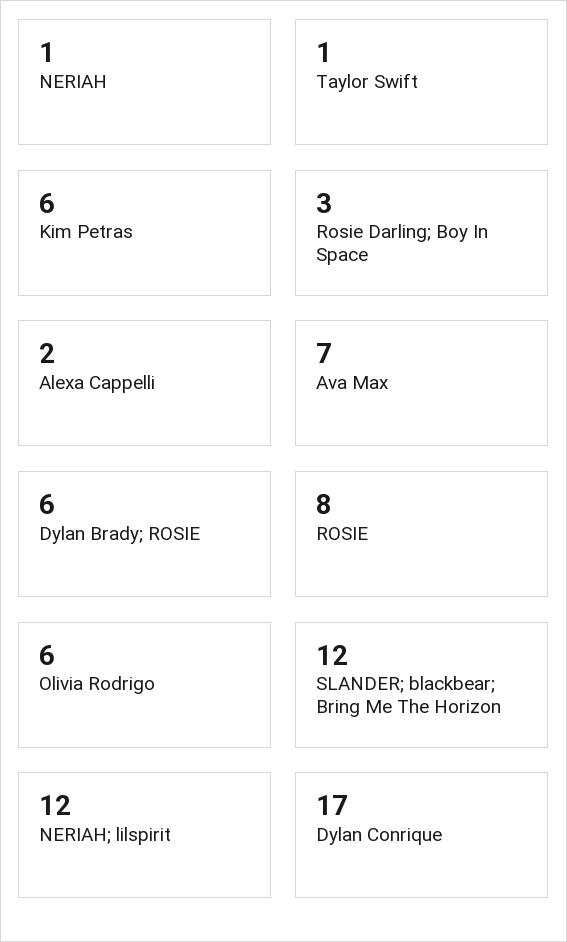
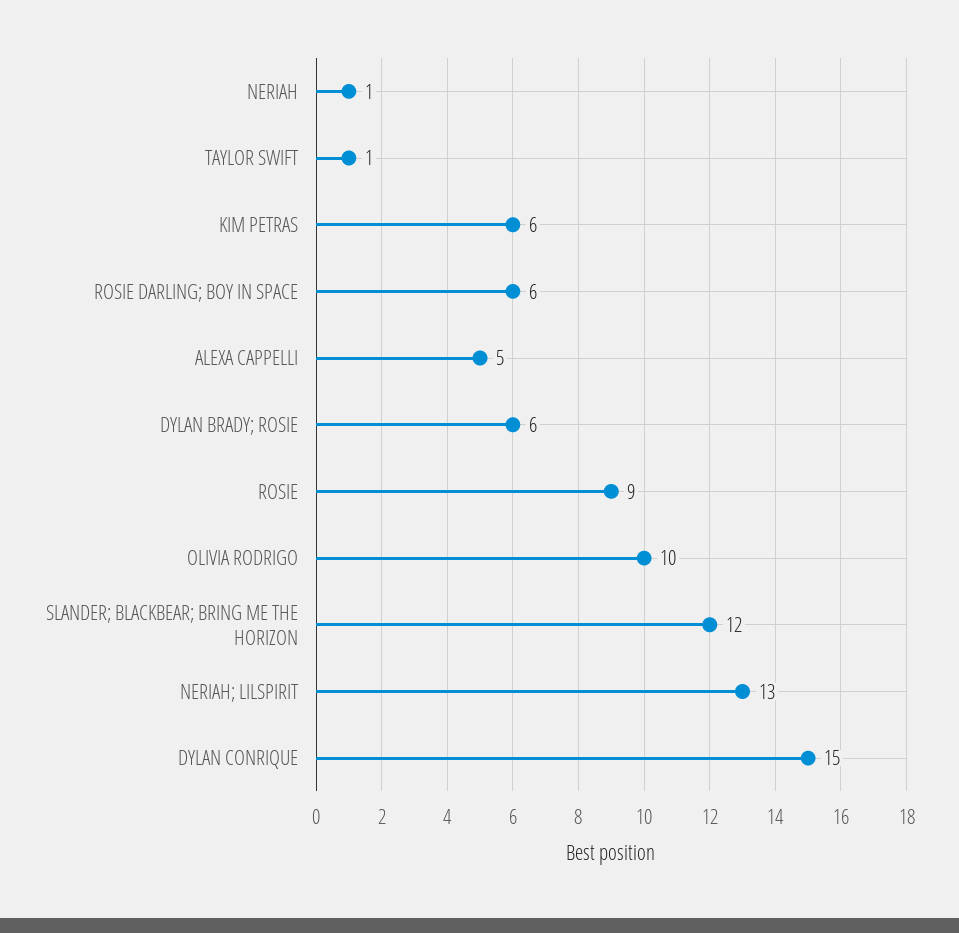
  {
    "NERIAH": 1,
    "Taylor Swift": 1,
    "Kim Petras": 6,
-   "Rosie Darling; Boy In Space": 3,
+   "Rosie Darling; Boy In Space": 6,
-   "Alexa Cappelli": 2,
+   "Alexa Cappelli": 5,
-   "Ava Max": 7,
    "Dylan Brady; ROSIE": 6,
-   "ROSIE": 8,
+   "ROSIE": 9,
-   "Olivia Rodrigo": 6,
+   "Olivia Rodrigo": 10,
    "SLANDER; blackbear; Bring Me The Horizon": 12,
-   "NERIAH; lilspirit": 12,
+   "NERIAH; lilspirit": 13,
-   "Dylan Conrique": 17
+   "Dylan Conrique": 15
  }

